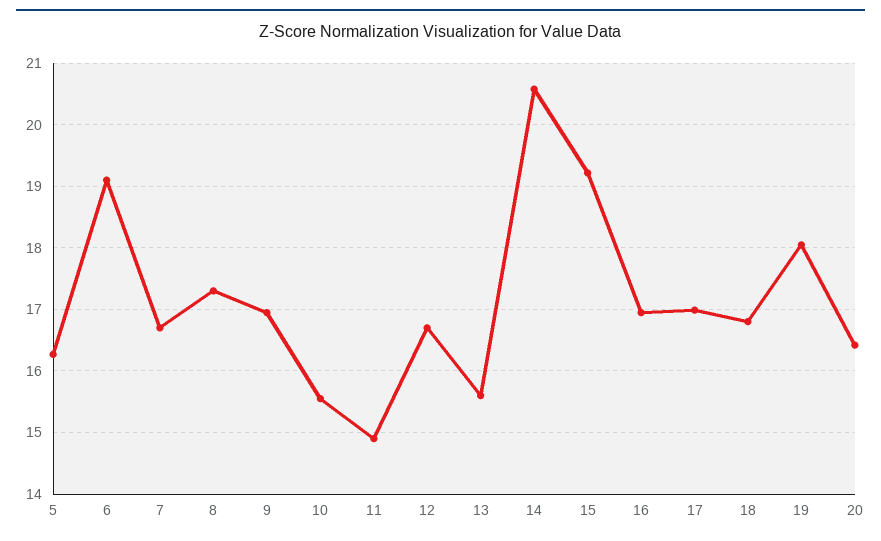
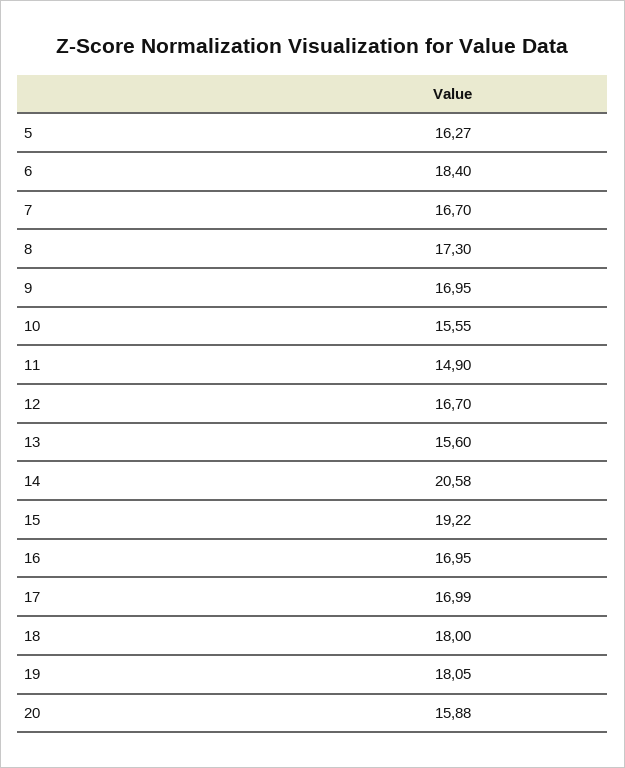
  {
    "5": 16.27,
-   "6": 19.1,
+   "6": 18.4,
    "7": 16.7,
    "8": 17.3,
    "9": 16.95,
    "10": 15.55,
    "11": 14.9,
    "12": 16.7,
    "13": 15.6,
    "14": 20.58,
    "15": 19.22,
    "16": 16.95,
    "17": 16.99,
-   "18": 16.8,
+   "18": 18,
    "19": 18.05,
-   "20": 16.4
+   "20": 15.88
  }

